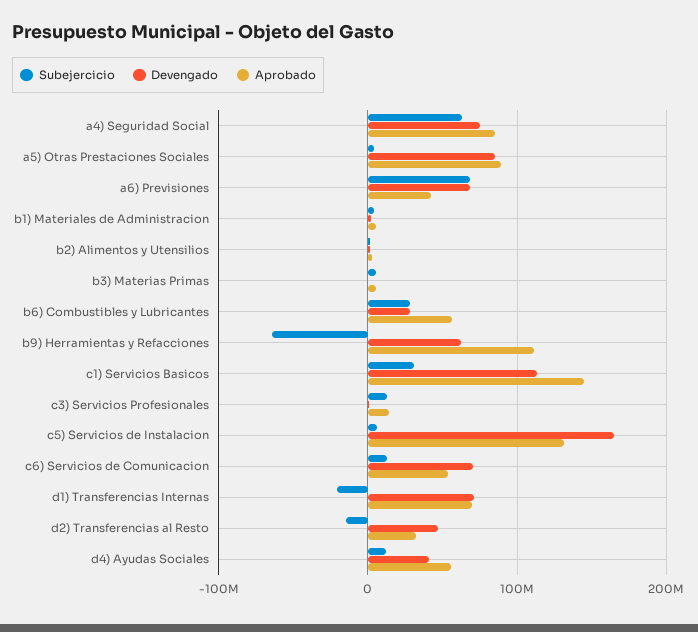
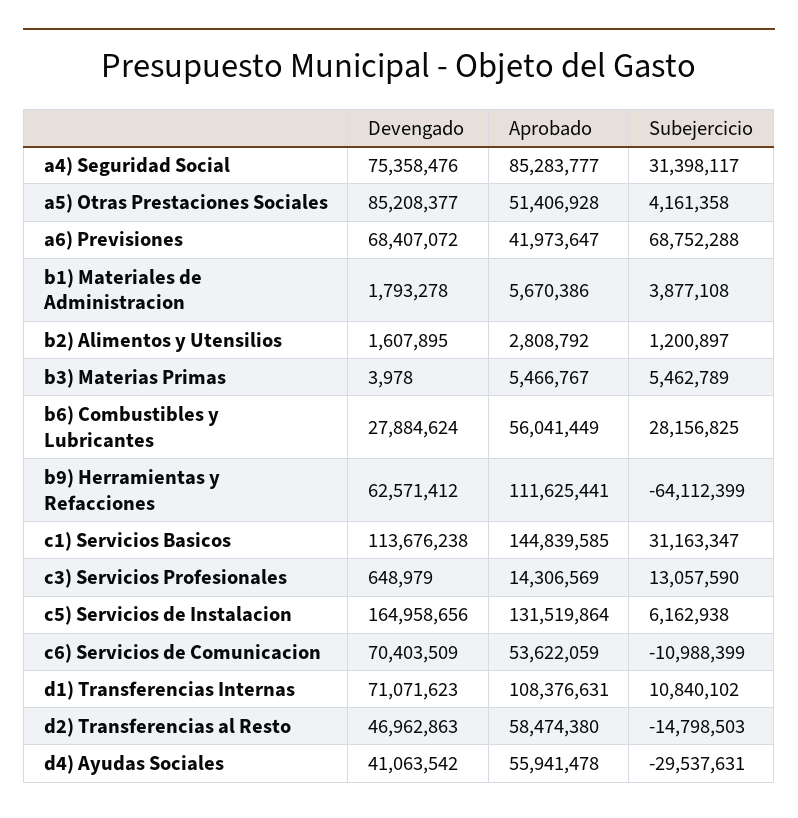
  {
    "Subejercicio": {
-     "a4) Seguridad Social": 60000000,
+     "a4) Seguridad Social": 31398117,
      "a5) Otras Prestaciones Sociales": 4161358,
      "a6) Previsiones": 68752288,
      "b1) Materiales de Administracion": 3877108,
      "b2) Alimentos y Utensilios": 1200897,
      "b3) Materias Primas": 5462789,
      "b6) Combustibles y Lubricantes": 28156825,
      "b9) Herramientas y Refacciones": -64112399,
      "c1) Servicios Basicos": 31163347,
      "c3) Servicios Profesionales": 13057590,
      "c5) Servicios de Instalacion": 6162938,
-     "c6) Servicios de Comunicacion": 10000000,
+     "c6) Servicios de Comunicacion": -10988399,
-     "d1) Transferencias Internas": -20000000,
+     "d1) Transferencias Internas": 10840102,
      "d2) Transferencias al Resto": -14798503,
-     "d4) Ayudas Sociales": 10000000
+     "d4) Ayudas Sociales": -29537631
    },
    "Devengado": {
      "a4) Seguridad Social": 75358476,
      "a5) Otras Prestaciones Sociales": 85208377,
      "a6) Previsiones": 68407072,
      "b1) Materiales de Administracion": 1793278,
      "b2) Alimentos y Utensilios": 1607895,
      "b3) Materias Primas": 3978,
      "b6) Combustibles y Lubricantes": 27884624,
      "b9) Herramientas y Refacciones": 62571412,
      "c1) Servicios Basicos": 113676238,
      "c3) Servicios Profesionales": 648979,
      "c5) Servicios de Instalacion": 164958656,
      "c6) Servicios de Comunicacion": 70403509,
      "d1) Transferencias Internas": 71071623,
      "d2) Transferencias al Resto": 46962863,
      "d4) Ayudas Sociales": 41063542
    },
    "Aprobado": {
      "a4) Seguridad Social": 85283777,
-     "a5) Otras Prestaciones Sociales": 90000000,
+     "a5) Otras Prestaciones Sociales": 51406928,
      "a6) Previsiones": 41973647,
      "b1) Materiales de Administracion": 5670386,
      "b2) Alimentos y Utensilios": 2808792,
      "b3) Materias Primas": 5466767,
      "b6) Combustibles y Lubricantes": 56041449,
      "b9) Herramientas y Refacciones": 111625441,
      "c1) Servicios Basicos": 144839585,
      "c3) Servicios Profesionales": 14306569,
      "c5) Servicios de Instalacion": 131519864,
      "c6) Servicios de Comunicacion": 53622059,
-     "d1) Transferencias Internas": 70000000,
+     "d1) Transferencias Internas": 108376631,
-     "d2) Transferencias al Resto": 30000000,
+     "d2) Transferencias al Resto": 58474380,
      "d4) Ayudas Sociales": 55941478
    }
  }

